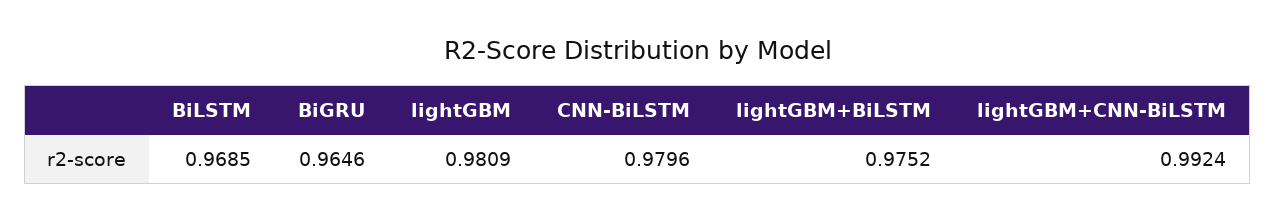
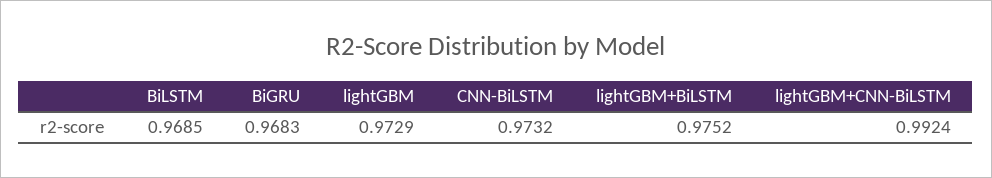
  {
    "BiLSTM": 0.9685,
-   "BiGRU": 0.9646,
+   "BiGRU": 0.9683,
-   "lightGBM": 0.9809,
+   "lightGBM": 0.9729,
-   "CNN-BiLSTM": 0.9796,
+   "CNN-BiLSTM": 0.9732,
    "lightGBM+BiLSTM": 0.9752,
    "lightGBM+CNN-BiLSTM": 0.9924
  }

